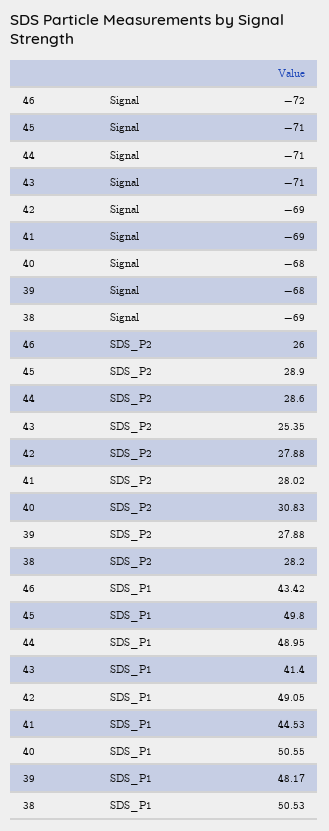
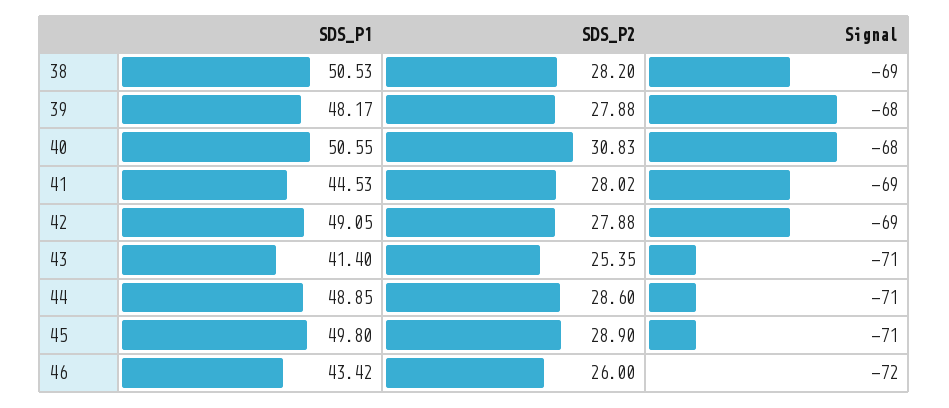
  {
    "46": {
      "Signal": -72,
      "SDS_P2": 26,
      "SDS_P1": 43.42
    },
    "45": {
      "Signal": -71,
      "SDS_P2": 28.9,
      "SDS_P1": 49.8
    },
    "44": {
      "Signal": -71,
      "SDS_P2": 28.6,
-     "SDS_P1": 48.95
+     "SDS_P1": 48.85
    },
    "43": {
      "Signal": -71,
      "SDS_P2": 25.35,
      "SDS_P1": 41.4
    },
    "42": {
      "Signal": -69,
      "SDS_P2": 27.88,
      "SDS_P1": 49.05
    },
    "41": {
      "Signal": -69,
      "SDS_P2": 28.02,
      "SDS_P1": 44.53
    },
    "40": {
      "Signal": -68,
      "SDS_P2": 30.83,
      "SDS_P1": 50.55
    },
    "39": {
      "Signal": -68,
      "SDS_P2": 27.88,
      "SDS_P1": 48.17
    },
    "38": {
      "Signal": -69,
      "SDS_P2": 28.2,
      "SDS_P1": 50.53
    }
  }

